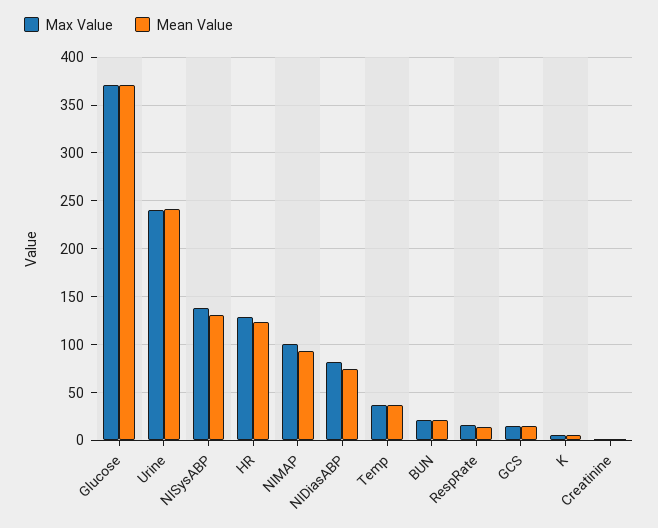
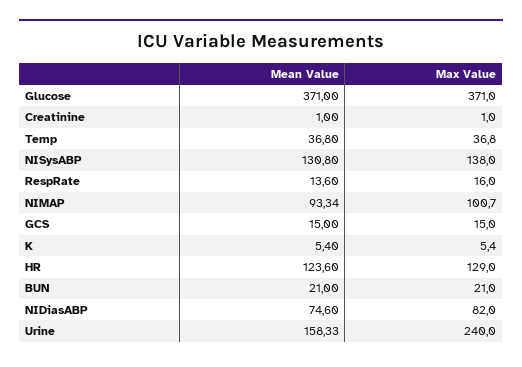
  {
    "Max Value": {
      "Glucose": 371,
      "Urine": 240,
      "NISysABP": 138,
      "HR": 129,
      "NIMAP": 100.7,
      "NIDiasABP": 82,
      "Temp": 36.8,
      "BUN": 21,
      "RespRate": 16,
      "GCS": 15,
      "K": 5.4,
      "Creatinine": 1
    },
    "Mean Value": {
      "Glucose": 371,
-     "Urine": 240,
+     "Urine": 158.33,
      "NISysABP": 130.8,
      "HR": 123.6,
      "NIMAP": 93.34,
      "NIDiasABP": 74.6,
      "Temp": 36.8,
      "BUN": 21,
      "RespRate": 13.6,
      "GCS": 15,
      "K": 5.4,
      "Creatinine": 1
    }
  }

